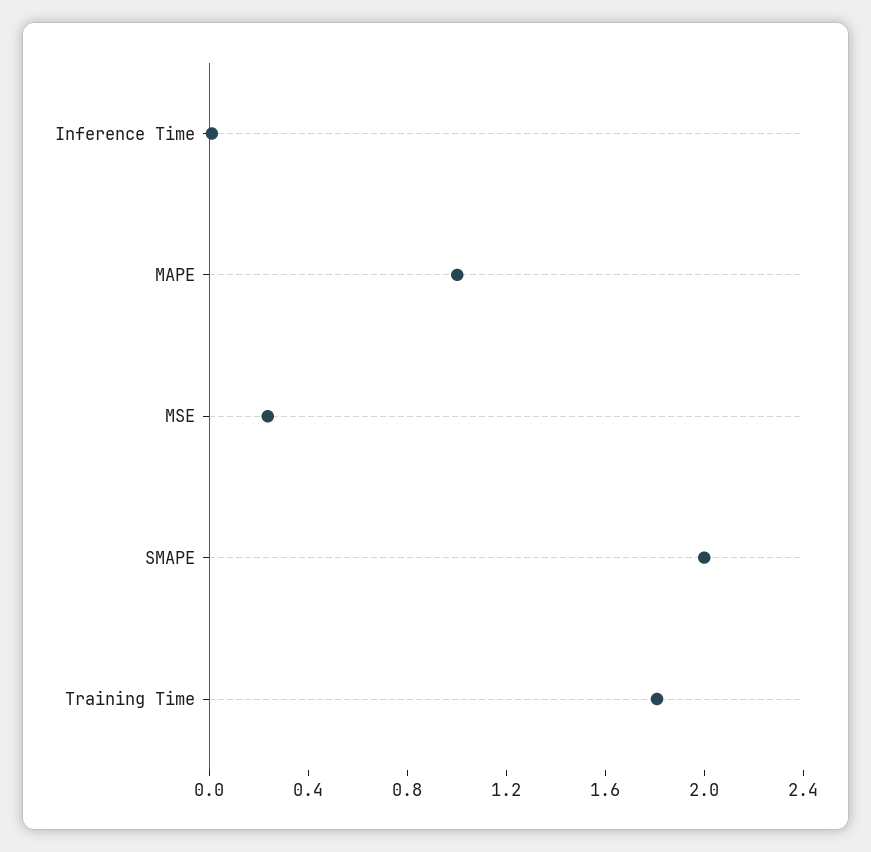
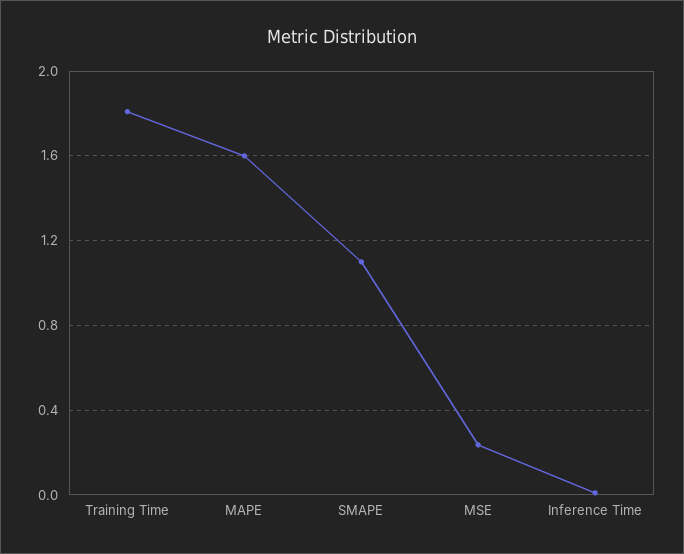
  {
    "Inference Time": 0,
-   "MAPE": 1,
+   "MAPE": 1.6,
    "MSE": 0.25,
-   "SMAPE": 2,
+   "SMAPE": 1.1,
    "Training Time": 1.8
  }

